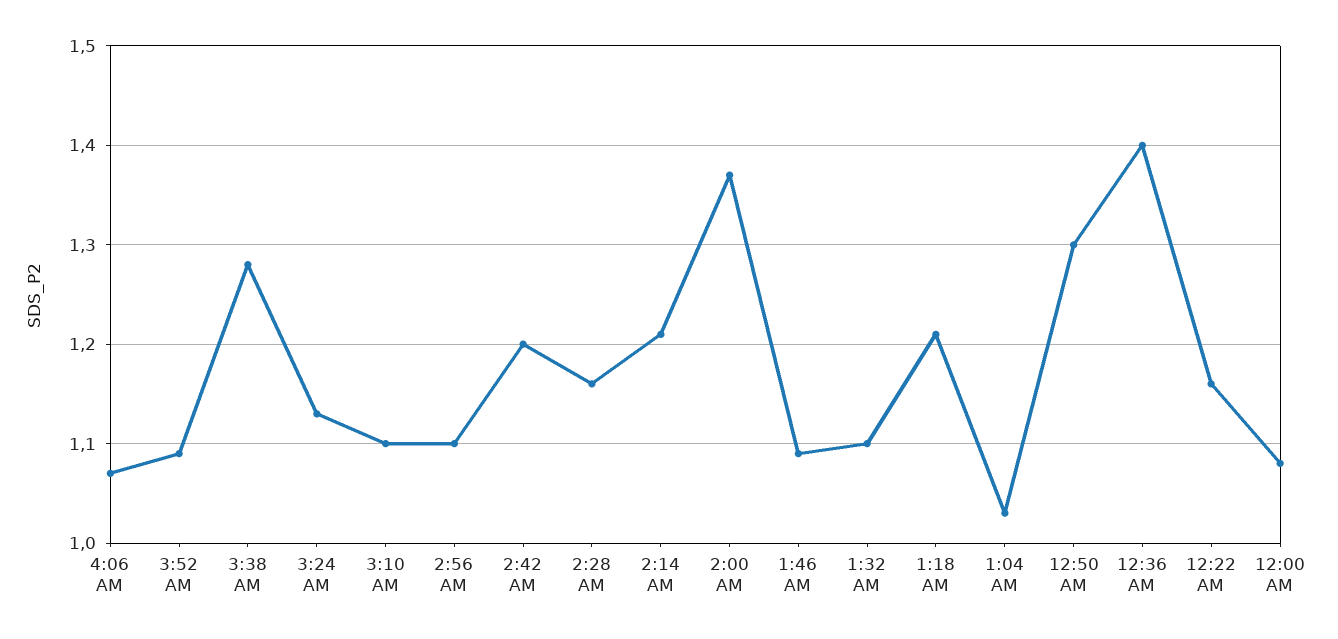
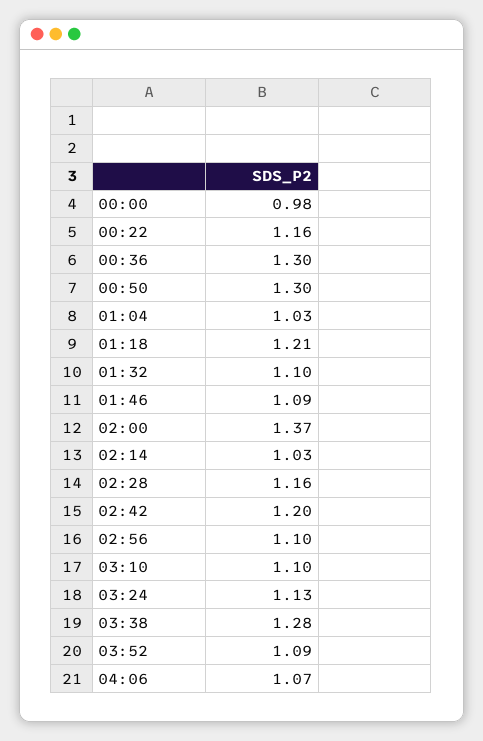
  {
    "4:06 AM": 1.07,
    "3:52 AM": 1.09,
    "3:38 AM": 1.28,
    "3:24 AM": 1.13,
    "3:10 AM": 1.1,
    "2:56 AM": 1.1,
    "2:42 AM": 1.2,
    "2:28 AM": 1.16,
-   "2:14 AM": 1.21,
+   "2:14 AM": 1.03,
    "2:00 AM": 1.37,
    "1:46 AM": 1.09,
    "1:32 AM": 1.1,
    "1:18 AM": 1.21,
    "1:04 AM": 1.03,
    "12:50 AM": 1.3,
-   "12:36 AM": 1.4,
+   "12:36 AM": 1.3,
    "12:22 AM": 1.16,
-   "12:00 AM": 1.08
+   "12:00 AM": 0.98
  }

